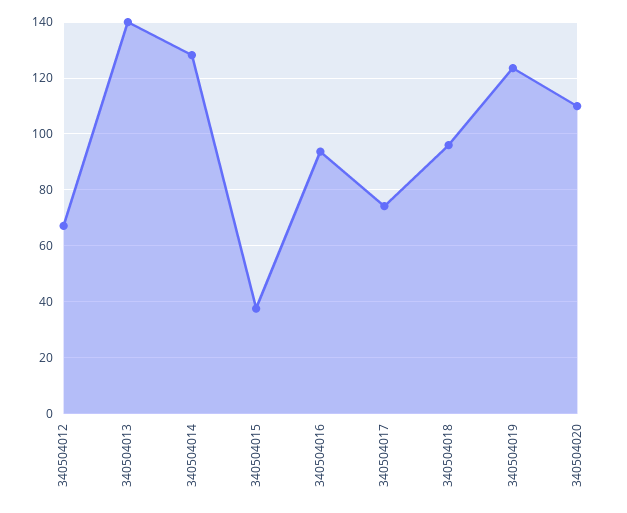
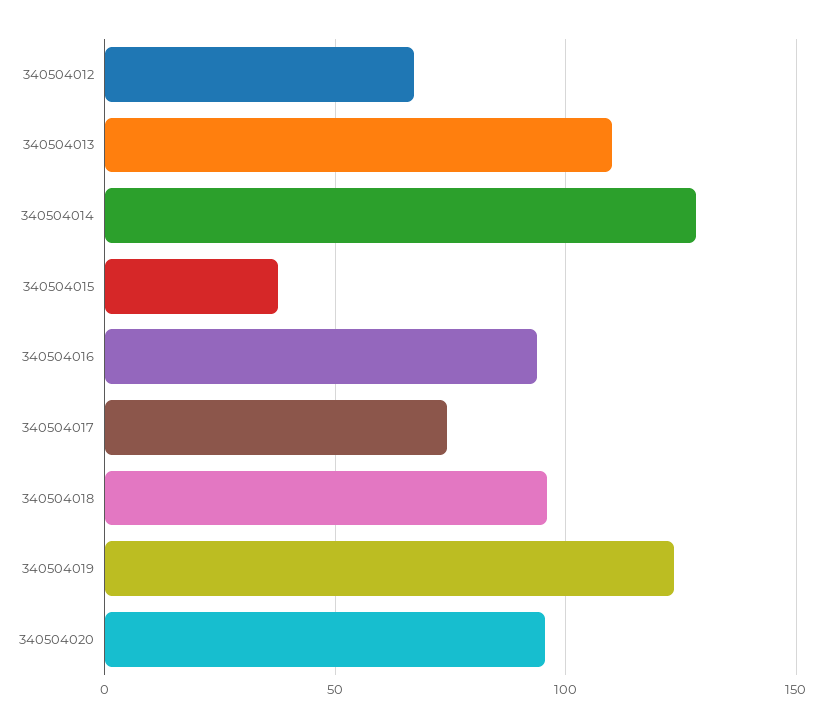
  {
    "340504012": 67.5,
-   "340504013": 140,
+   "340504013": 110,
    "340504014": 127.5,
    "340504015": 37.5,
    "340504016": 92.5,
    "340504017": 75,
    "340504018": 95,
    "340504019": 122.5,
-   "340504020": 110
+   "340504020": 95
  }

